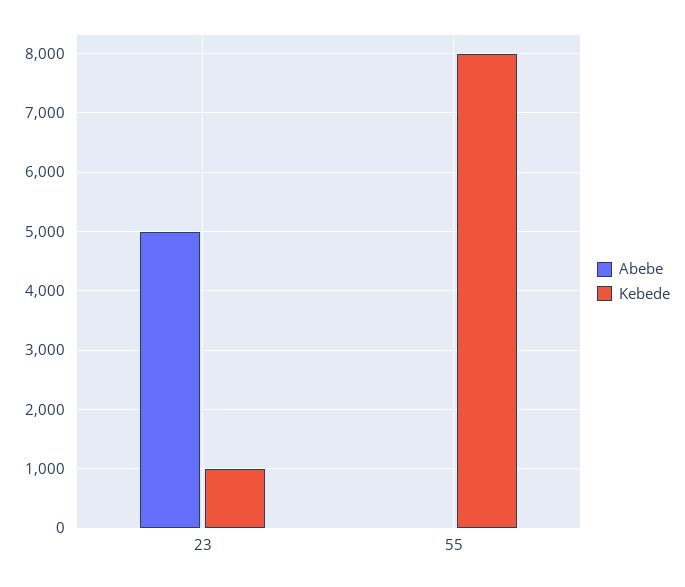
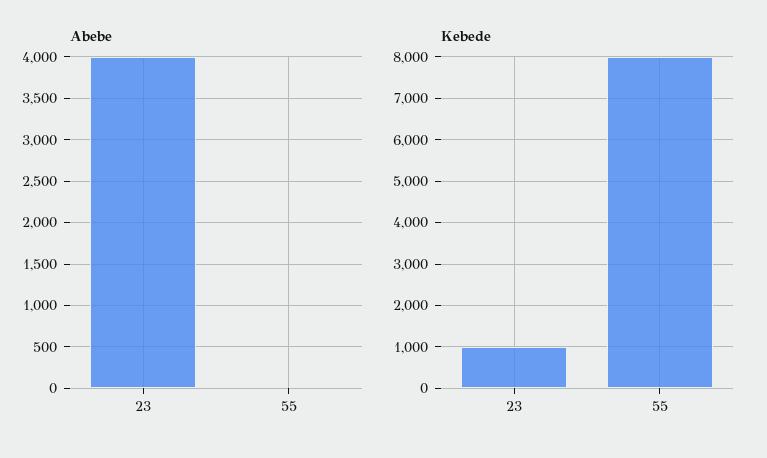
  {
    "Abebe": {
-     "23": 5000,
+     "23": 4000,
      "55": 0
    },
    "Kebede": {
      "23": 1000,
      "55": 8000
    }
  }

